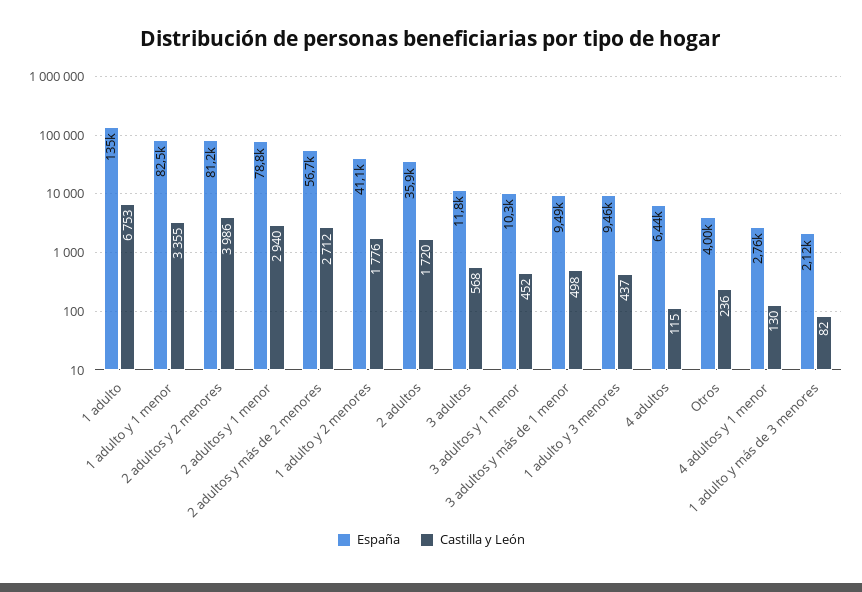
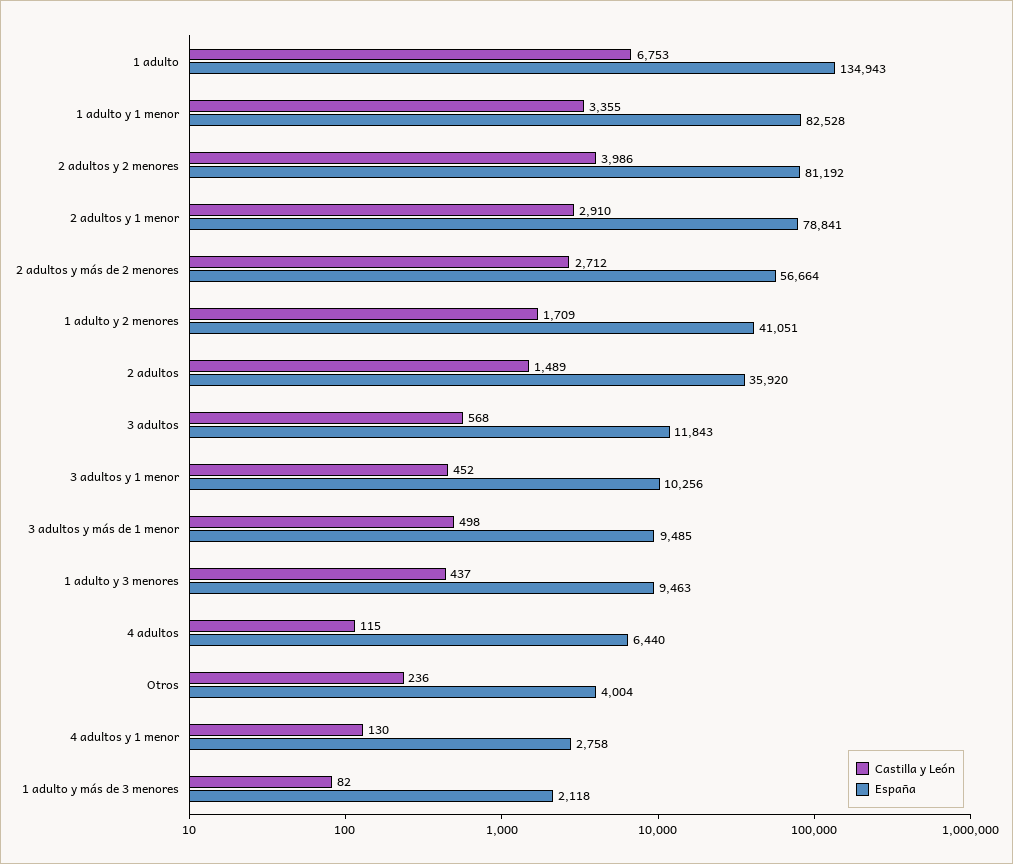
  {
    "España": {
      "1 adulto": 134943,
      "1 adulto y 1 menor": 82528,
      "2 adultos y 2 menores": 81192,
      "2 adultos y 1 menor": 78841,
      "2 adultos y más de 2 menores": 56664,
      "1 adulto y 2 menores": 41051,
      "2 adultos": 35920,
      "3 adultos": 11843,
      "3 adultos y 1 menor": 10256,
      "3 adultos y más de 1 menor": 9485,
      "1 adulto y 3 menores": 9463,
      "4 adultos": 6440,
      "Otros": 4004,
      "4 adultos y 1 menor": 2758,
      "1 adulto y más de 3 menores": 2118
    },
    "Castilla y León": {
      "1 adulto": 6753,
      "1 adulto y 1 menor": 3355,
      "2 adultos y 2 menores": 3986,
-     "2 adultos y 1 menor": 2940,
+     "2 adultos y 1 menor": 2910,
      "2 adultos y más de 2 menores": 2712,
-     "1 adulto y 2 menores": 1776,
+     "1 adulto y 2 menores": 1709,
-     "2 adultos": 1720,
+     "2 adultos": 1489,
      "3 adultos": 568,
      "3 adultos y 1 menor": 452,
      "3 adultos y más de 1 menor": 498,
      "1 adulto y 3 menores": 437,
      "4 adultos": 115,
      "Otros": 236,
      "4 adultos y 1 menor": 130,
      "1 adulto y más de 3 menores": 82
    }
  }

